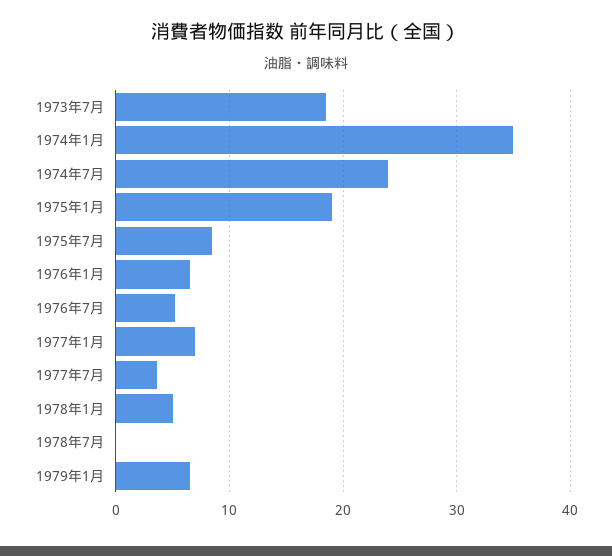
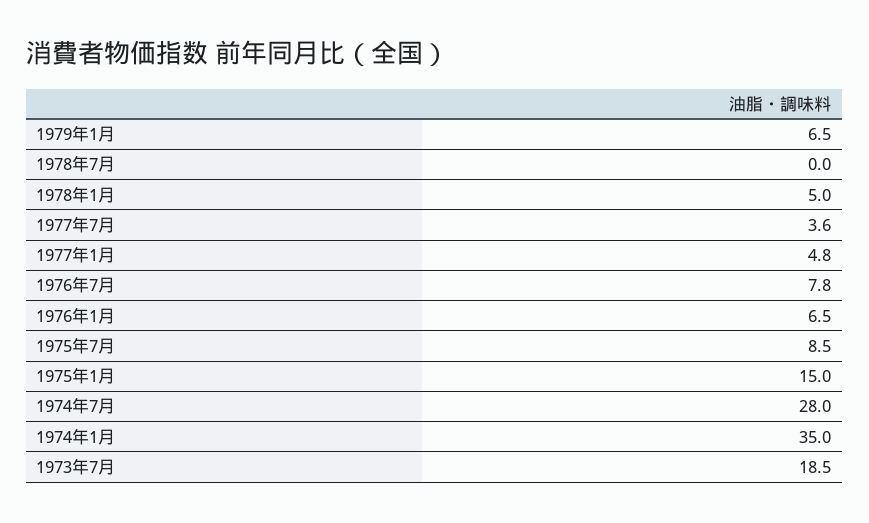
  {
    "1973年7月": 18.5,
    "1974年1月": 35,
-   "1974年7月": 24,
+   "1974年7月": 28,
-   "1975年1月": 19,
+   "1975年1月": 15,
    "1975年7月": 8.5,
    "1976年1月": 6.5,
-   "1976年7月": 5,
+   "1976年7月": 7.8,
-   "1977年1月": 7,
+   "1977年1月": 4.8,
    "1977年7月": 3.6,
    "1978年1月": 5,
    "1978年7月": 0,
    "1979年1月": 6.5
  }

